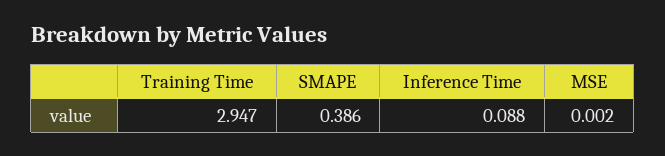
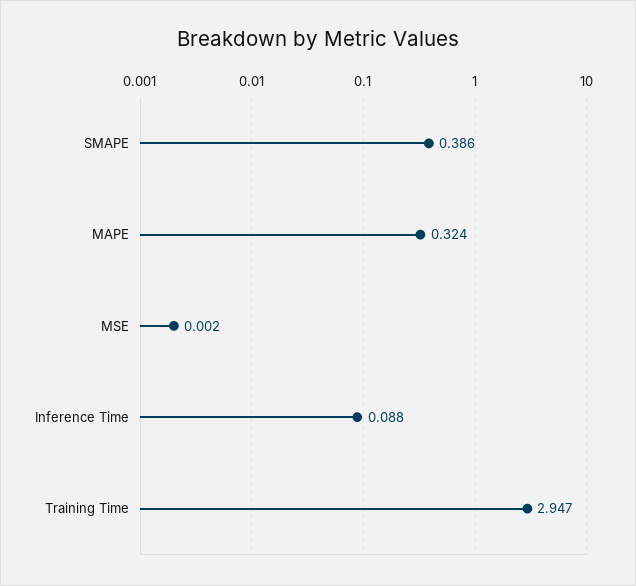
  {
    "Training Time": 2.947,
    "SMAPE": 0.386,
    "Inference Time": 0.088,
-   "MSE": 0.002
+   "MSE": 0.002,
+   "MAPE": 0.324
  }

